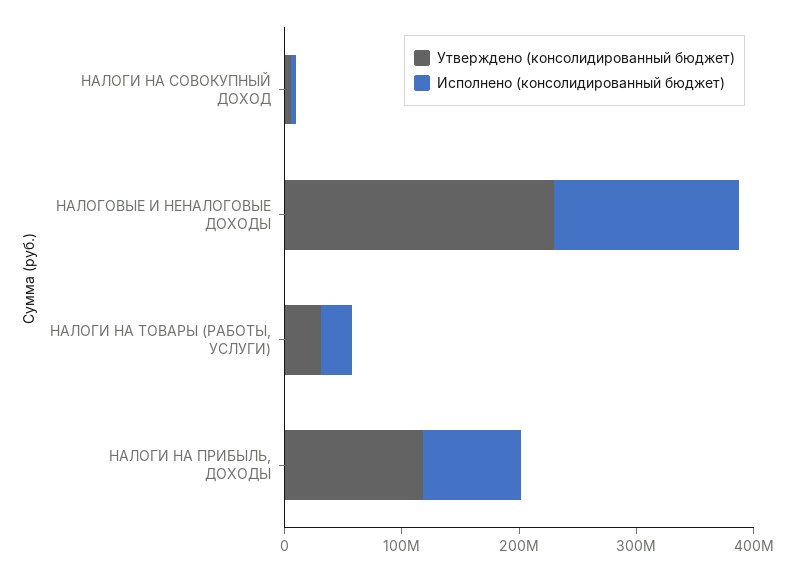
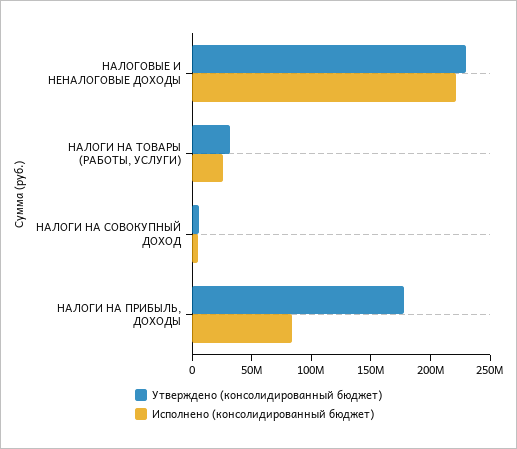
  {
    "Утверждено (консолидированный бюджет)": {
      "НАЛОГИ НА СОВОКУПНЫЙ ДОХОД": 10000000,
      "НАЛОГОВЫЕ И НЕНАЛОГОВЫЕ ДОХОДЫ": 230000000,
      "НАЛОГИ НА ТОВАРЫ (РАБОТЫ, УСЛУГИ)": 30000000,
-     "НАЛОГИ НА ПРИБЫЛЬ, ДОХОДЫ": 120000000
+     "НАЛОГИ НА ПРИБЫЛЬ, ДОХОДЫ": 180000000
    },
    "Исполнено (консолидированный бюджет)": {
      "НАЛОГИ НА СОВОКУПНЫЙ ДОХОД": 0,
-     "НАЛОГОВЫЕ И НЕНАЛОГОВЫЕ ДОХОДЫ": 160000000,
+     "НАЛОГОВЫЕ И НЕНАЛОГОВЫЕ ДОХОДЫ": 220000000,
      "НАЛОГИ НА ТОВАРЫ (РАБОТЫ, УСЛУГИ)": 30000000,
      "НАЛОГИ НА ПРИБЫЛЬ, ДОХОДЫ": 80000000
    }
  }

